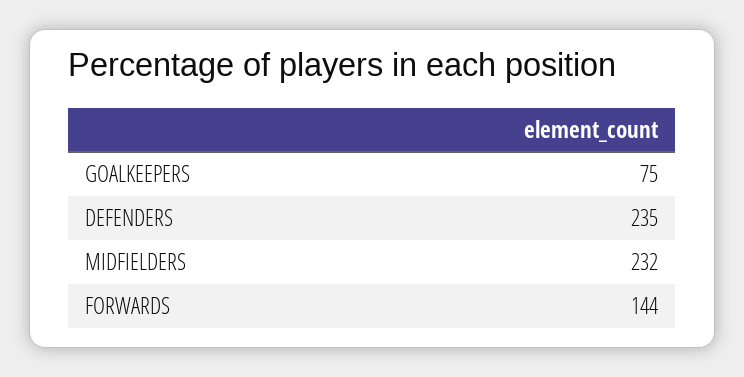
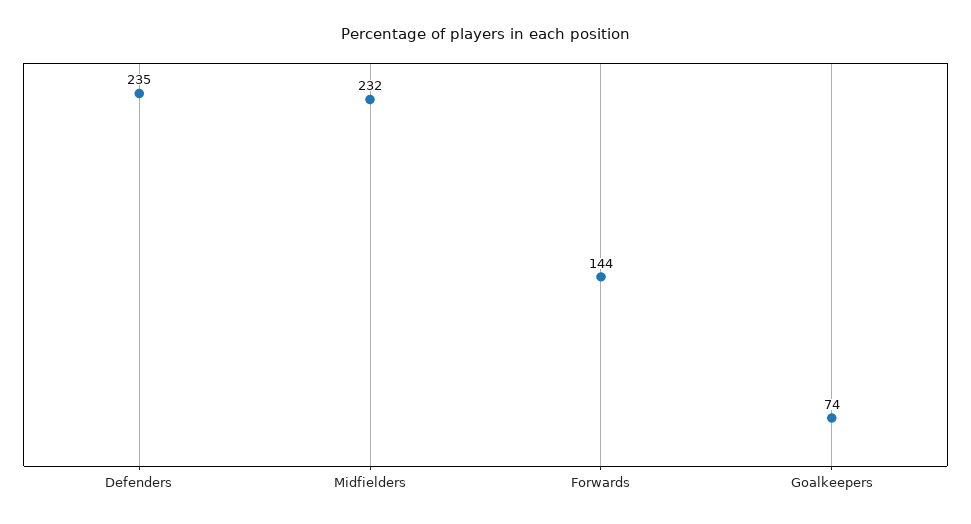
  {
-   "GOALKEEPERS": 75,
+   "GOALKEEPERS": 74,
    "DEFENDERS": 235,
    "MIDFIELDERS": 232,
    "FORWARDS": 144
  }

